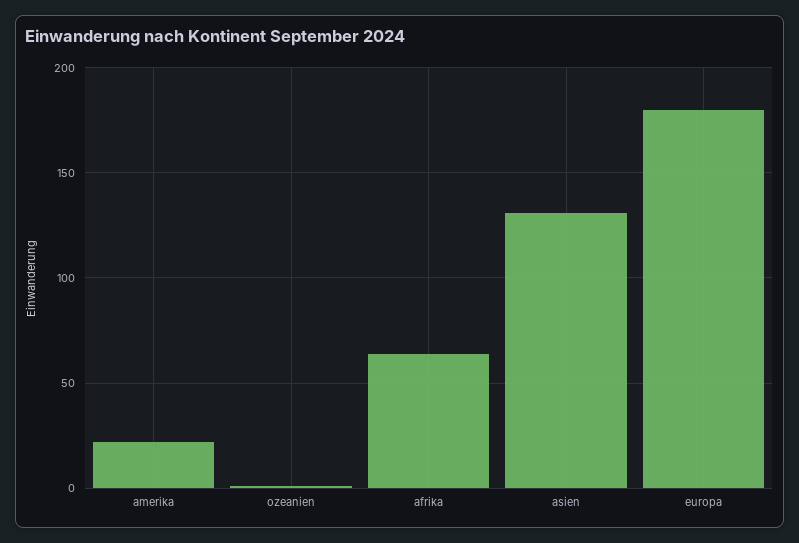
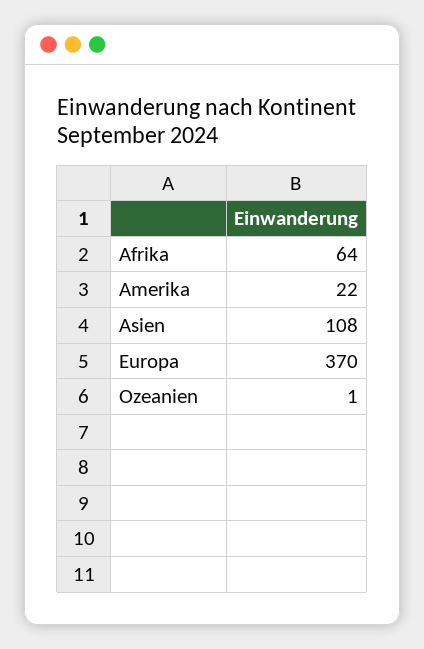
  {
    "amerika": 22,
    "ozeanien": 1,
    "afrika": 64,
-   "asien": 130,
+   "asien": 108,
-   "europa": 180
+   "europa": 370
  }

